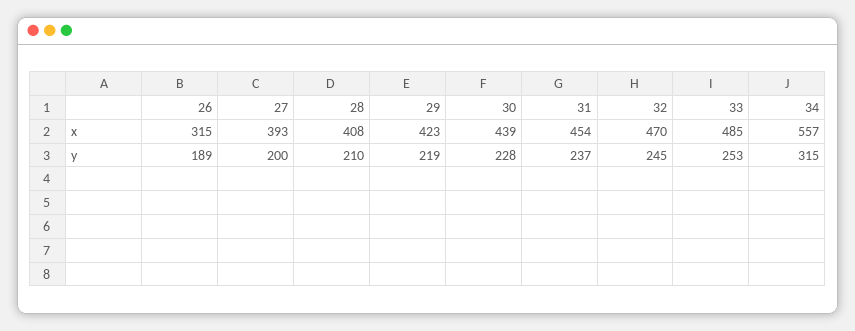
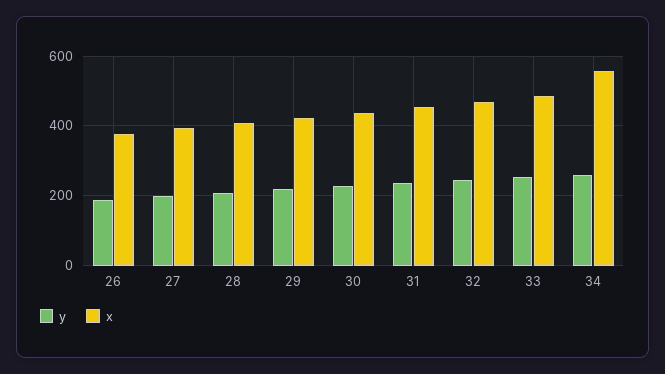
  {
    "x": {
-     "26": 315,
+     "26": 380,
      "27": 393,
      "28": 408,
      "29": 423,
      "30": 439,
      "31": 454,
      "32": 470,
      "33": 485,
      "34": 557
    },
    "y": {
      "26": 189,
      "27": 200,
      "28": 210,
      "29": 219,
      "30": 228,
      "31": 237,
      "32": 245,
      "33": 253,
-     "34": 315
+     "34": 260
    }
  }

